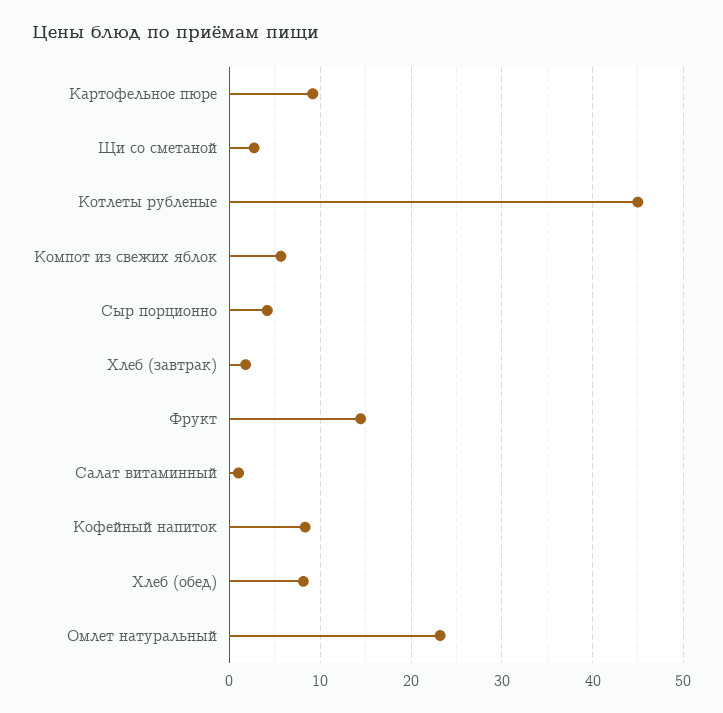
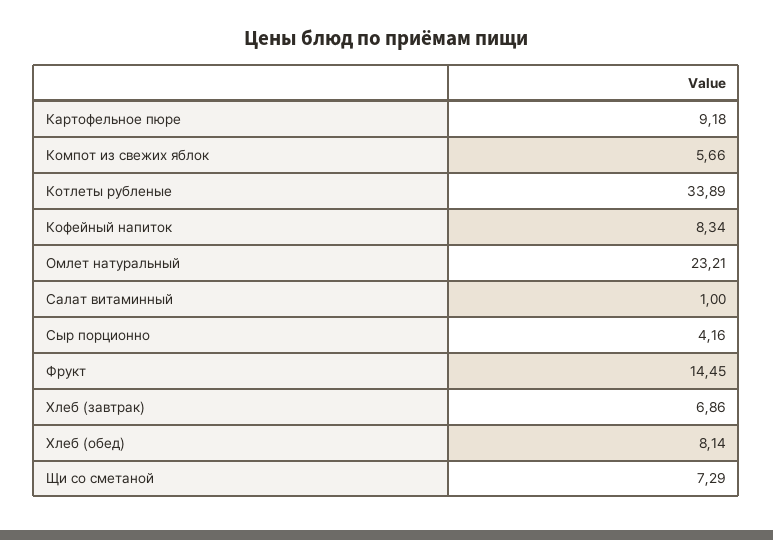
  {
    "Картофельное пюре": 9.18,
-   "Щи со сметаной": 3,
+   "Щи со сметаной": 7.29,
-   "Котлеты рубленые": 45,
+   "Котлеты рубленые": 33.89,
    "Компот из свежих яблок": 5.66,
    "Сыр порционно": 4.16,
-   "Хлеб (завтрак)": 2,
+   "Хлеб (завтрак)": 6.86,
    "Фрукт": 14.45,
    "Салат витаминный": 1,
    "Кофейный напиток": 8.34,
    "Хлеб (обед)": 8.14,
    "Омлет натуральный": 23.21
  }

